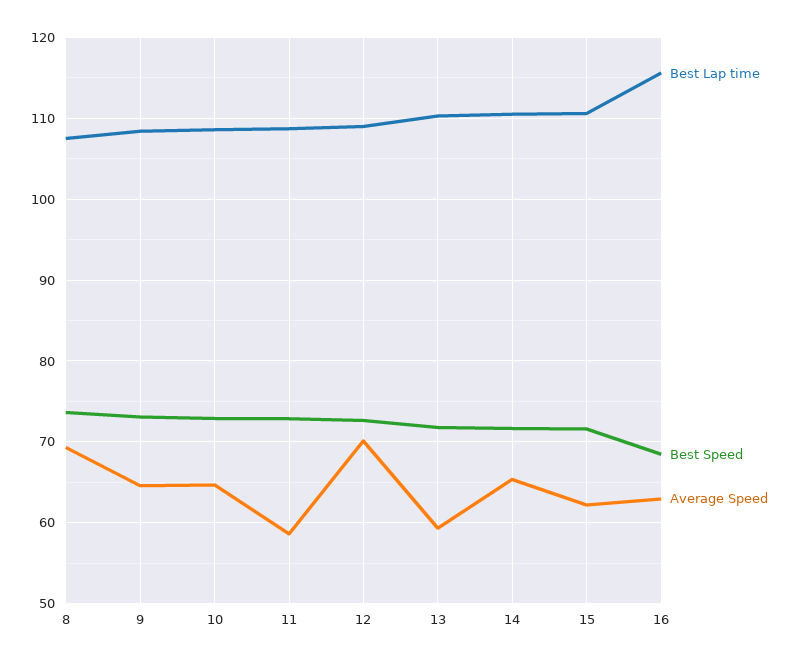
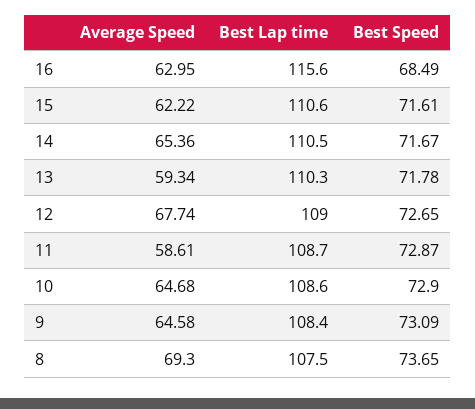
  {
    "Best Lap time": {
      "8": 107.5,
      "9": 108.4,
      "10": 108.6,
      "11": 108.7,
      "12": 109,
      "13": 110.3,
      "14": 110.5,
      "15": 110.6,
      "16": 115.6
    },
    "Best Speed": {
      "8": 73.65,
      "9": 73.09,
      "10": 72.9,
      "11": 72.87,
      "12": 72.65,
      "13": 71.78,
      "14": 71.67,
      "15": 71.61,
      "16": 68.49
    },
    "Average Speed": {
      "8": 69.3,
      "9": 64.58,
      "10": 64.68,
      "11": 58.61,
-     "12": 70,
+     "12": 67.74,
      "13": 59.34,
      "14": 65.36,
      "15": 62.22,
      "16": 62.95
    }
  }

